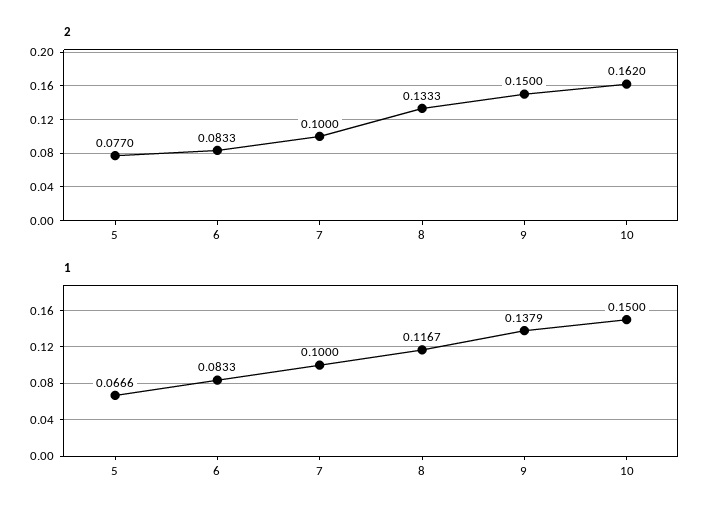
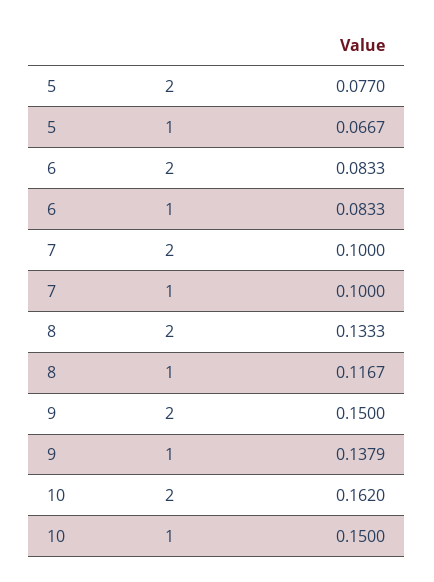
  {
    "2": {
      "5": 0.077,
      "6": 0.0833,
      "7": 0.1,
      "8": 0.1333,
      "9": 0.15,
      "10": 0.162
    },
    "1": {
-     "5": 0.0666,
+     "5": 0.0667,
      "6": 0.0833,
      "7": 0.1,
      "8": 0.1167,
      "9": 0.1379,
      "10": 0.15
    }
  }

